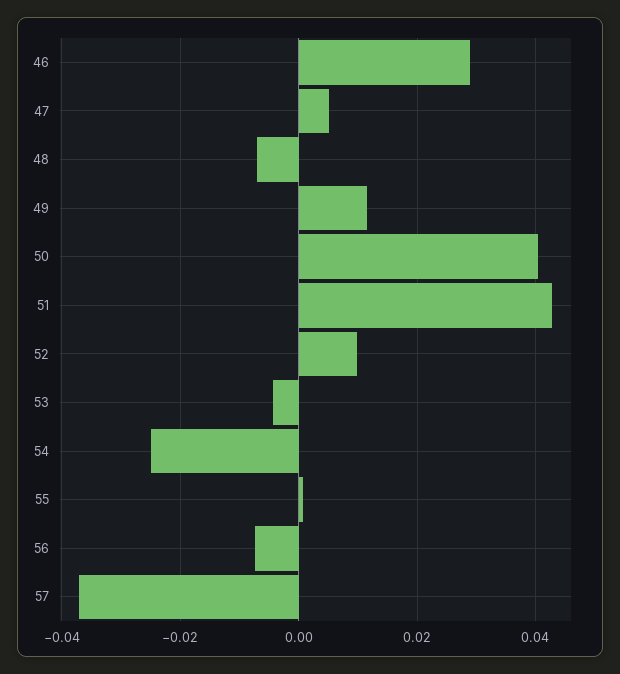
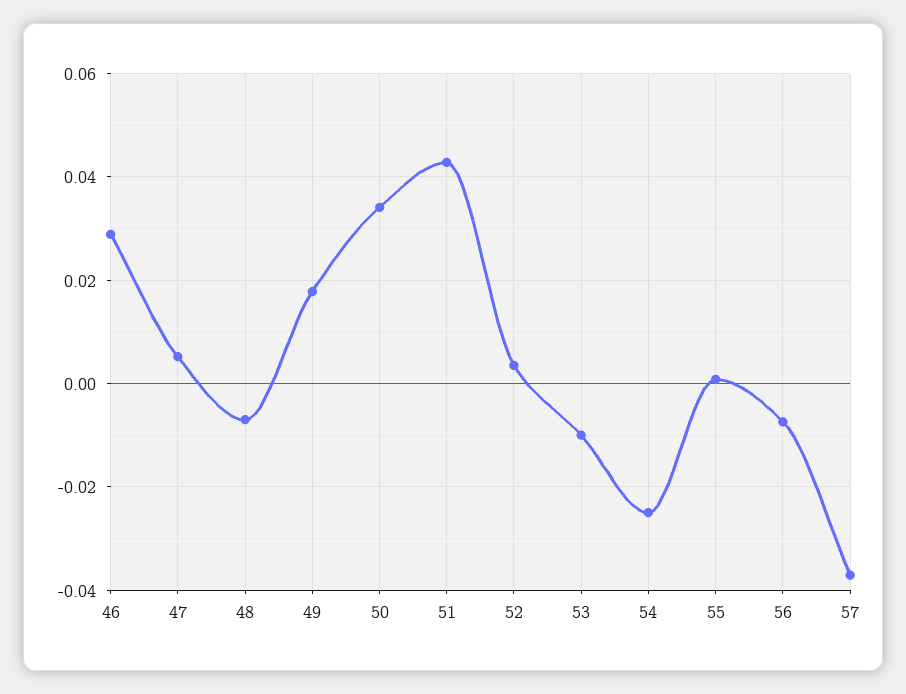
  {
    "46": 0.028,
    "47": 0.006,
    "48": -0.008,
-   "49": 0.012,
+   "49": 0.018,
-   "50": 0.04,
+   "50": 0.034,
    "51": 0.042,
-   "52": 0.01,
+   "52": 0.004,
-   "53": -0.004,
+   "53": -0.01,
    "54": -0.026,
    "55": 0,
    "56": -0.008,
    "57": -0.038
  }

